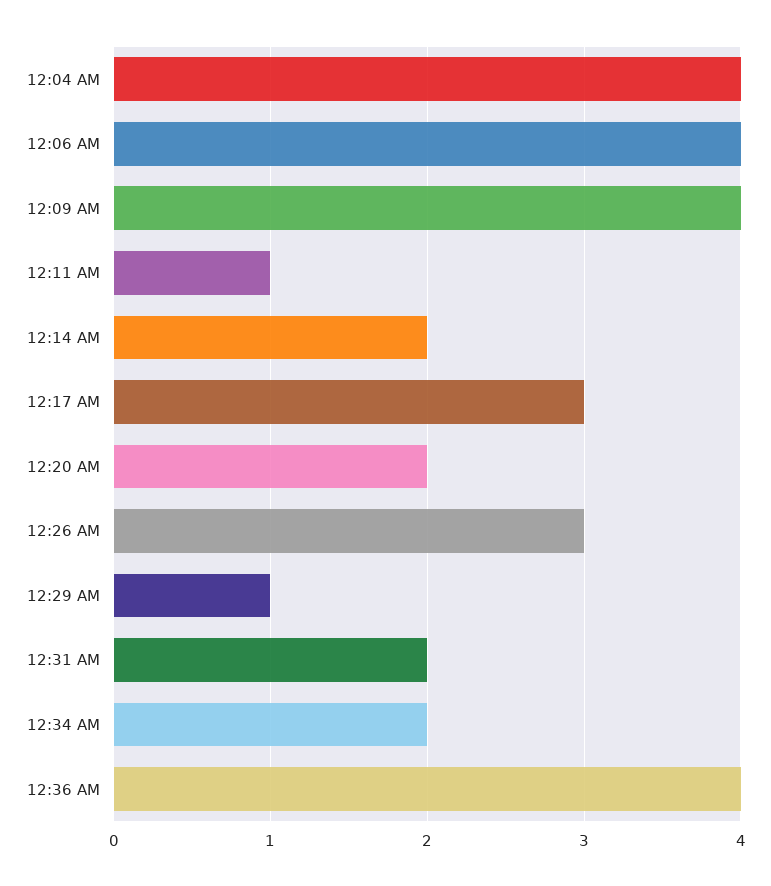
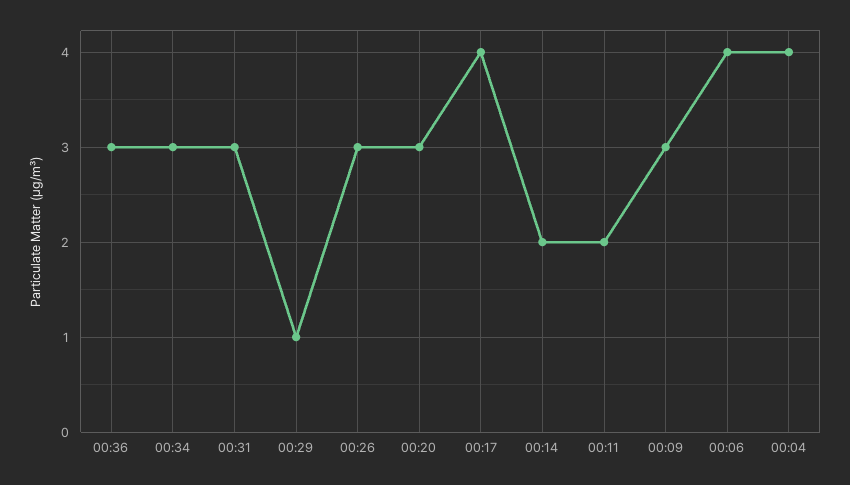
  {
    "12:04 AM": 4,
    "12:06 AM": 4,
-   "12:09 AM": 4,
+   "12:09 AM": 3,
-   "12:11 AM": 1,
+   "12:11 AM": 2,
    "12:14 AM": 2,
-   "12:17 AM": 3,
+   "12:17 AM": 4,
-   "12:20 AM": 2,
+   "12:20 AM": 3,
    "12:26 AM": 3,
    "12:29 AM": 1,
-   "12:31 AM": 2,
+   "12:31 AM": 3,
-   "12:34 AM": 2,
+   "12:34 AM": 3,
-   "12:36 AM": 4
+   "12:36 AM": 3
  }

